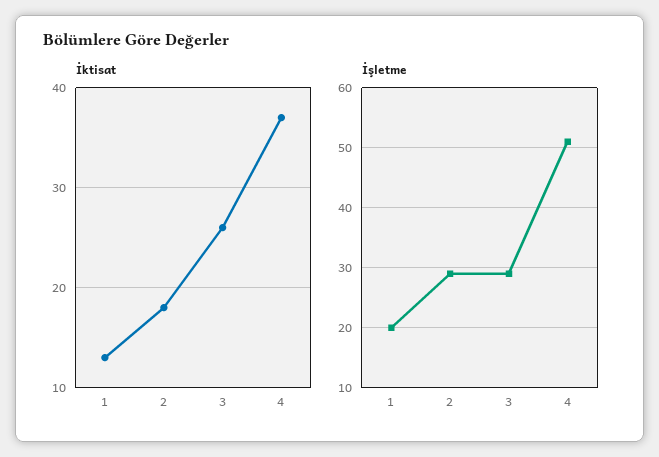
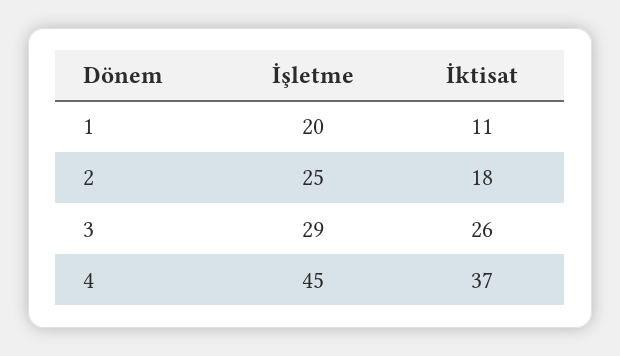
  {
    "İktisat": {
-     "1": 13,
+     "1": 11,
      "2": 18,
      "3": 26,
      "4": 37
    },
    "İşletme": {
      "1": 20,
-     "2": 29,
+     "2": 25,
      "3": 29,
-     "4": 51
+     "4": 45
    }
  }

